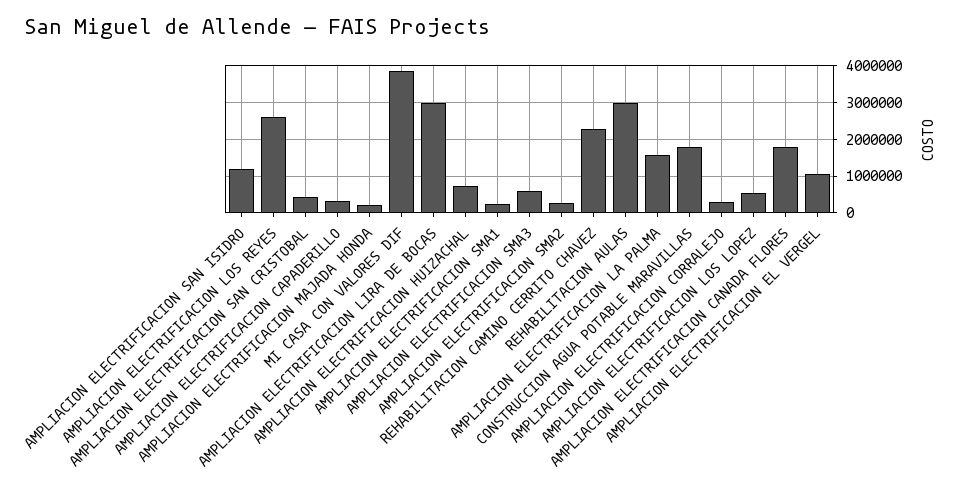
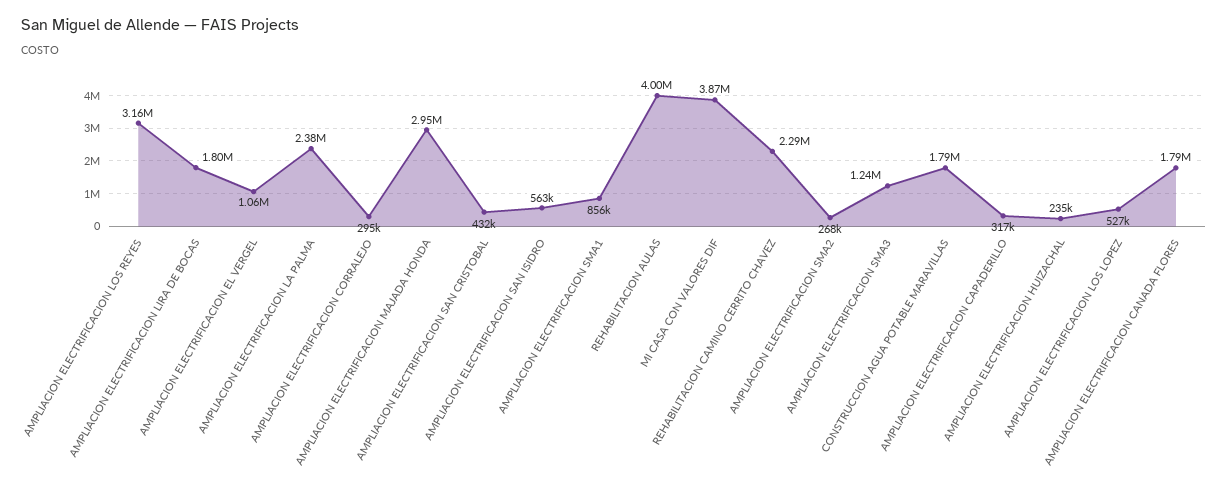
  {
-   "AMPLIACION ELECTRIFICACION SAN ISIDRO": 1200000,
+   "AMPLIACION ELECTRIFICACION SAN ISIDRO": 563000,
-   "AMPLIACION ELECTRIFICACION LOS REYES": 2600000,
+   "AMPLIACION ELECTRIFICACION LOS REYES": 3160000,
    "AMPLIACION ELECTRIFICACION SAN CRISTOBAL": 432000,
    "AMPLIACION ELECTRIFICACION CAPADERILLO": 317000,
-   "AMPLIACION ELECTRIFICACION MAJADA HONDA": 200000,
+   "AMPLIACION ELECTRIFICACION MAJADA HONDA": 2950000,
    "MI CASA CON VALORES DIF": 3870000,
-   "AMPLIACION ELECTRIFICACION LIRA DE BOCAS": 3000000,
+   "AMPLIACION ELECTRIFICACION LIRA DE BOCAS": 1800000,
-   "AMPLIACION ELECTRIFICACION HUIZACHAL": 800000,
+   "AMPLIACION ELECTRIFICACION HUIZACHAL": 235000,
-   "AMPLIACION ELECTRIFICACION SMA1": 200000,
+   "AMPLIACION ELECTRIFICACION SMA1": 856000,
-   "AMPLIACION ELECTRIFICACION SMA3": 600000,
+   "AMPLIACION ELECTRIFICACION SMA3": 1240000,
    "AMPLIACION ELECTRIFICACION SMA2": 268000,
    "REHABILITACION CAMINO CERRITO CHAVEZ": 2290000,
-   "REHABILITACION AULAS": 3000000,
+   "REHABILITACION AULAS": 4000000,
-   "AMPLIACION ELECTRIFICACION LA PALMA": 1600000,
+   "AMPLIACION ELECTRIFICACION LA PALMA": 2380000,
    "CONSTRUCCION AGUA POTABLE MARAVILLAS": 1790000,
    "AMPLIACION ELECTRIFICACION CORRALEJO": 295000,
    "AMPLIACION ELECTRIFICACION LOS LOPEZ": 527000,
    "AMPLIACION ELECTRIFICACION CANADA FLORES": 1790000,
    "AMPLIACION ELECTRIFICACION EL VERGEL": 1060000
  }

